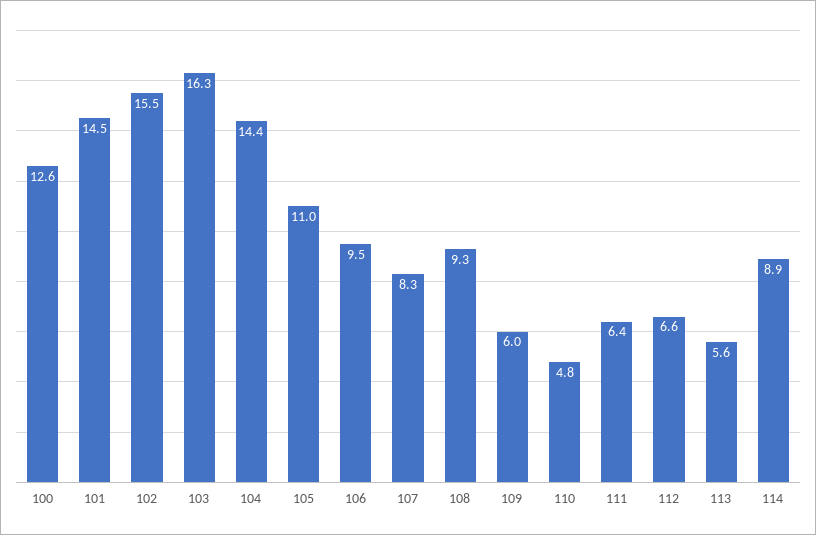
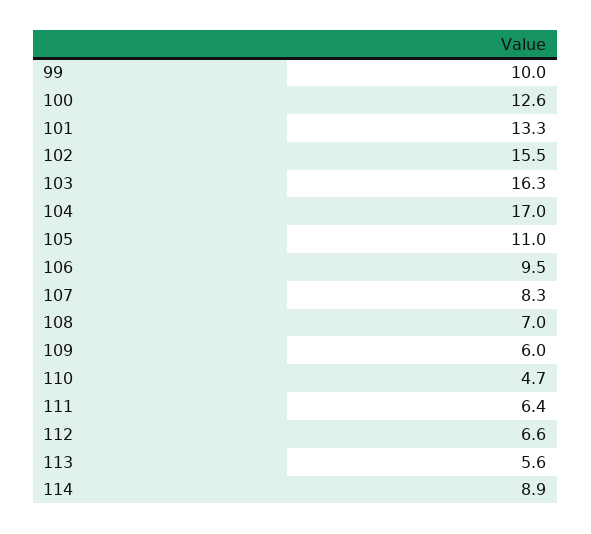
  {
    "100": 12.6,
-   "101": 14.5,
+   "101": 13.3,
    "102": 15.5,
    "103": 16.3,
-   "104": 14.4,
+   "104": 17,
    "105": 11,
    "106": 9.5,
    "107": 8.3,
-   "108": 9.3,
+   "108": 7,
    "109": 6,
-   "110": 4.8,
+   "110": 4.7,
    "111": 6.4,
    "112": 6.6,
    "113": 5.6,
-   "114": 8.9
+   "114": 8.9,
+   "99": 10
  }

